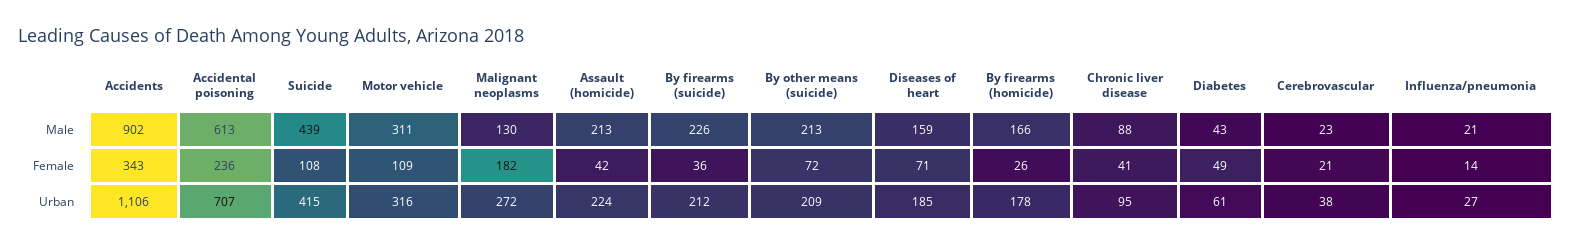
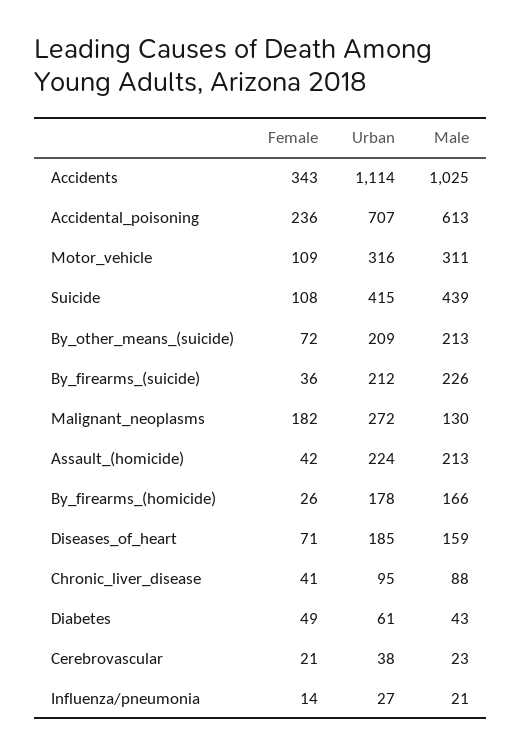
  {
    "Accidents": {
-     "Male": 902,
+     "Male": 1025,
      "Female": 343,
-     "Urban": 1106
+     "Urban": 1114
    },
    "Accidental poisoning": {
      "Male": 613,
      "Female": 236,
      "Urban": 707
    },
    "Suicide": {
      "Male": 439,
      "Female": 108,
      "Urban": 415
    },
    "Motor vehicle": {
      "Male": 311,
      "Female": 109,
      "Urban": 316
    },
    "Malignant neoplasms": {
      "Male": 130,
      "Female": 182,
      "Urban": 272
    },
    "Assault (homicide)": {
      "Male": 213,
      "Female": 42,
      "Urban": 224
    },
    "By firearms (suicide)": {
      "Male": 226,
      "Female": 36,
      "Urban": 212
    },
    "By other means (suicide)": {
      "Male": 213,
      "Female": 72,
      "Urban": 209
    },
    "Diseases of heart": {
      "Male": 159,
      "Female": 71,
      "Urban": 185
    },
    "By firearms (homicide)": {
      "Male": 166,
      "Female": 26,
      "Urban": 178
    },
    "Chronic liver disease": {
      "Male": 88,
      "Female": 41,
      "Urban": 95
    },
    "Diabetes": {
      "Male": 43,
      "Female": 49,
      "Urban": 61
    },
    "Cerebrovascular": {
      "Male": 23,
      "Female": 21,
      "Urban": 38
    },
    "Influenza/pneumonia": {
      "Male": 21,
      "Female": 14,
      "Urban": 27
    }
  }

